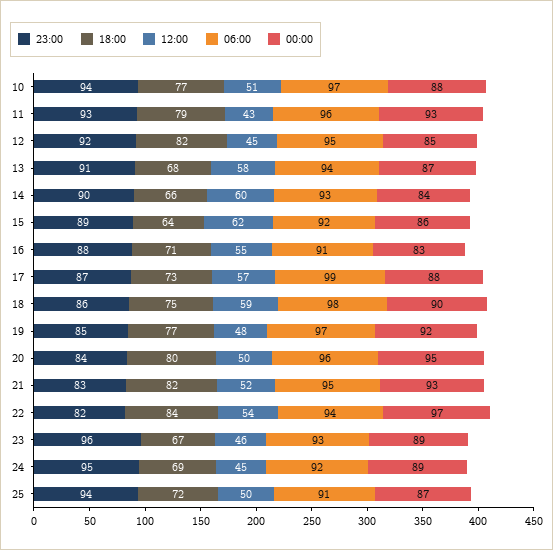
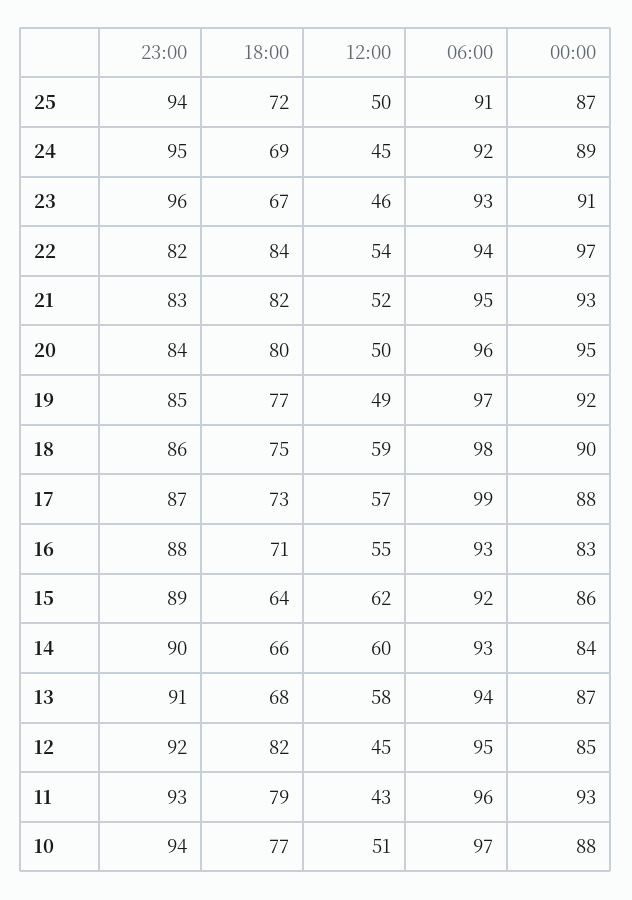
  {
    "23:00": {
      "10": 94,
      "11": 93,
      "12": 92,
      "13": 91,
      "14": 90,
      "15": 89,
      "16": 88,
      "17": 87,
      "18": 86,
      "19": 85,
      "20": 84,
      "21": 83,
      "22": 82,
      "23": 96,
      "24": 95,
      "25": 94
    },
    "18:00": {
      "10": 77,
      "11": 79,
      "12": 82,
      "13": 68,
      "14": 66,
      "15": 64,
      "16": 71,
      "17": 73,
      "18": 75,
      "19": 77,
      "20": 80,
      "21": 82,
      "22": 84,
      "23": 67,
      "24": 69,
      "25": 72
    },
    "12:00": {
      "10": 51,
      "11": 43,
      "12": 45,
      "13": 58,
      "14": 60,
      "15": 62,
      "16": 55,
      "17": 57,
      "18": 59,
-     "19": 48,
+     "19": 49,
      "20": 50,
      "21": 52,
      "22": 54,
      "23": 46,
      "24": 45,
      "25": 50
    },
    "06:00": {
      "10": 97,
      "11": 96,
      "12": 95,
      "13": 94,
      "14": 93,
      "15": 92,
-     "16": 91,
+     "16": 93,
      "17": 99,
      "18": 98,
      "19": 97,
      "20": 96,
      "21": 95,
      "22": 94,
      "23": 93,
      "24": 92,
      "25": 91
    },
    "00:00": {
      "10": 88,
      "11": 93,
      "12": 85,
      "13": 87,
      "14": 84,
      "15": 86,
      "16": 83,
      "17": 88,
      "18": 90,
      "19": 92,
      "20": 95,
      "21": 93,
      "22": 97,
-     "23": 89,
+     "23": 91,
      "24": 89,
      "25": 87
    }
  }

